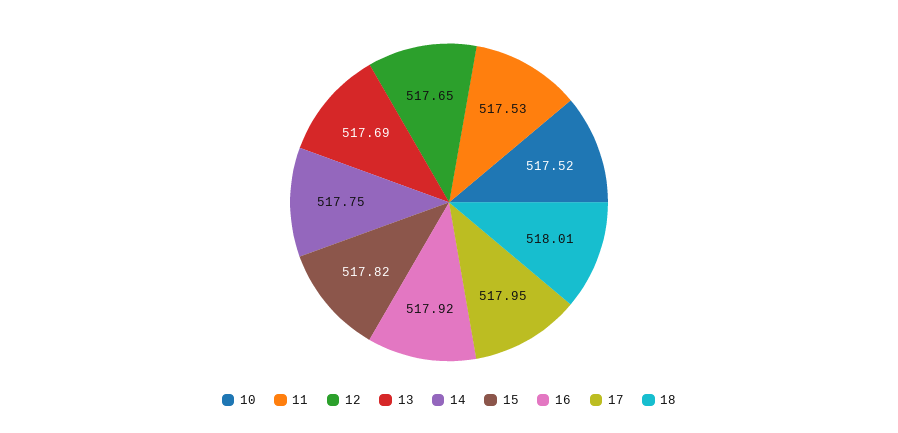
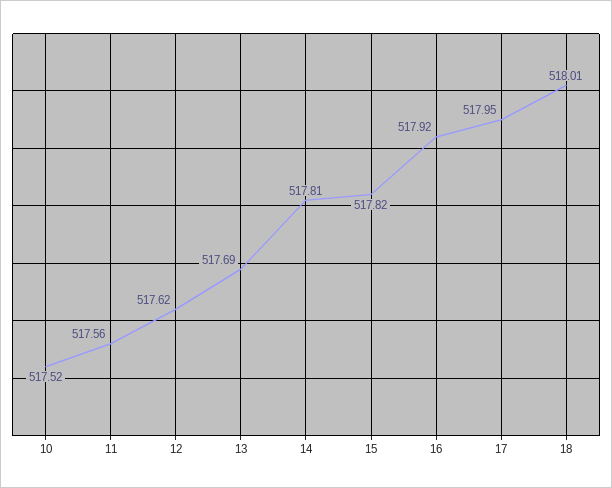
  {
    "10": 517.52,
-   "11": 517.53,
+   "11": 517.56,
-   "12": 517.65,
+   "12": 517.62,
    "13": 517.69,
-   "14": 517.75,
+   "14": 517.81,
    "15": 517.82,
    "16": 517.92,
    "17": 517.95,
    "18": 518.01
  }

